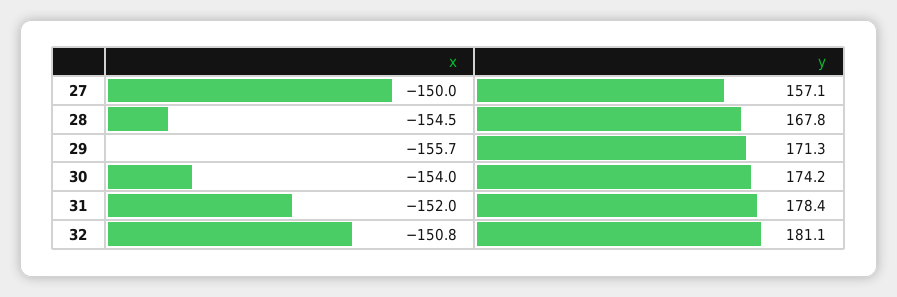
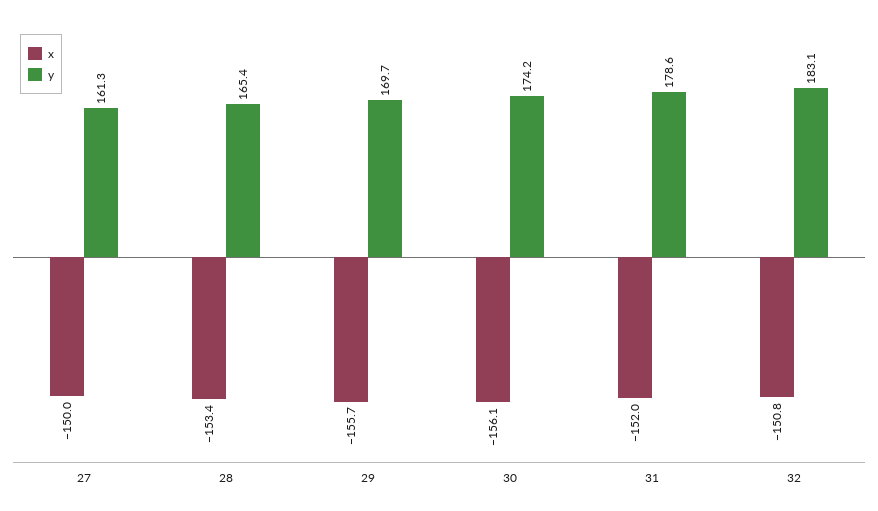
  {
    "x": {
      "27": -150,
-     "28": -154.5,
+     "28": -153.4,
      "29": -155.7,
-     "30": -154,
+     "30": -156.1,
      "31": -152,
      "32": -150.8
    },
    "y": {
-     "27": 157.1,
+     "27": 161.3,
-     "28": 167.8,
+     "28": 165.4,
-     "29": 171.3,
+     "29": 169.7,
      "30": 174.2,
-     "31": 178.4,
+     "31": 178.6,
-     "32": 181.1
+     "32": 183.1
    }
  }

